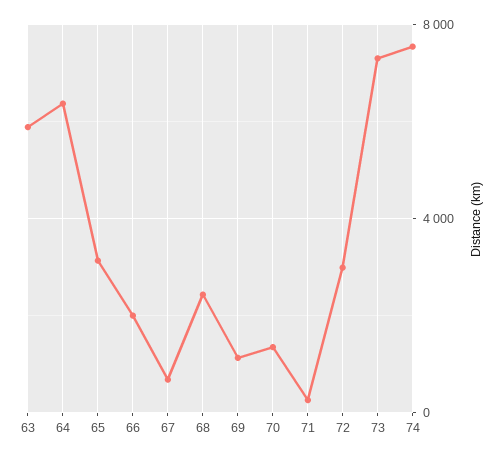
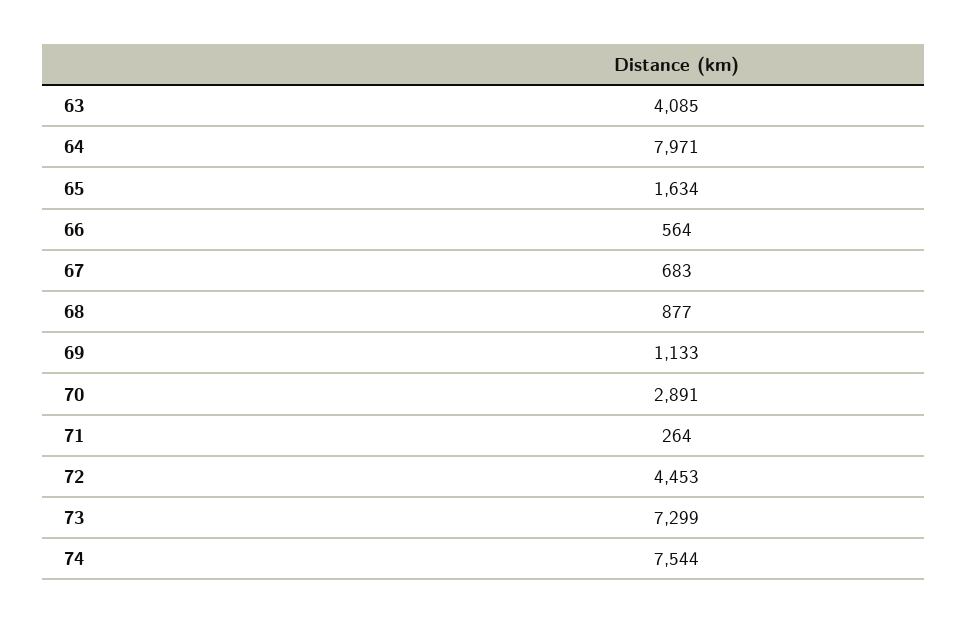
  {
-   "63": 6000,
+   "63": 4085,
-   "64": 6500,
+   "64": 7971,
-   "65": 3000,
+   "65": 1634,
-   "66": 2000,
+   "66": 564,
    "67": 683,
-   "68": 2500,
+   "68": 877,
    "69": 1133,
-   "70": 1500,
+   "70": 2891,
    "71": 264,
-   "72": 3000,
+   "72": 4453,
    "73": 7299,
    "74": 7544
  }

